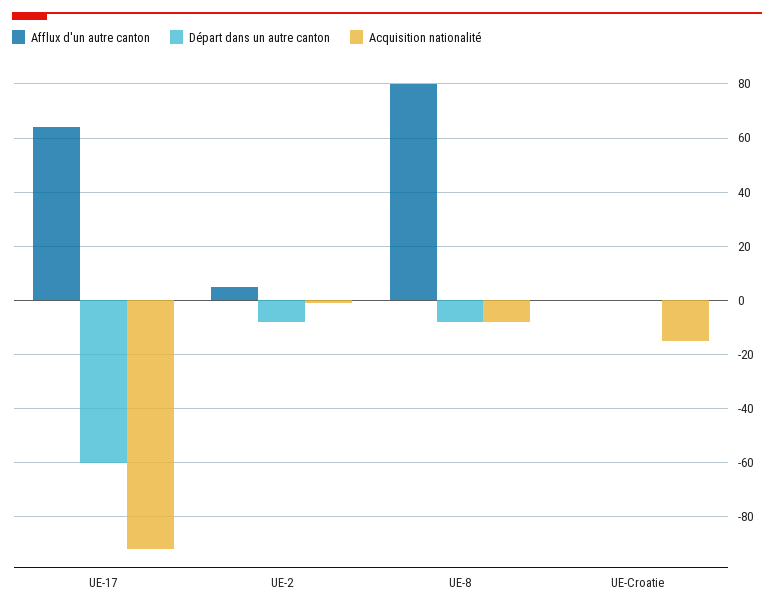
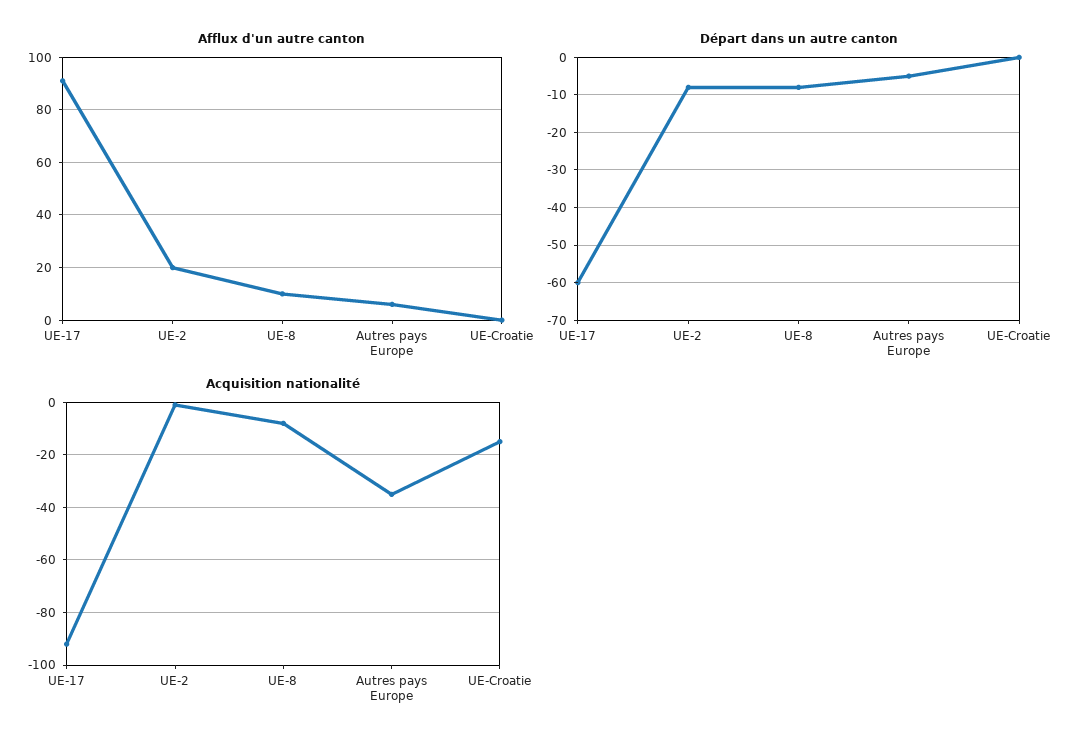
  {
    "Afflux d'un autre canton": {
-     "UE-17": 65,
+     "UE-17": 90,
-     "UE-2": 5,
+     "UE-2": 20,
-     "UE-8": 80,
+     "UE-8": 10,
-     "UE-Croatie": 0
+     "UE-Croatie": 0,
+     "Autres pays Europe": 5
    },
    "Départ dans un autre canton": {
      "UE-17": -60,
      "UE-2": -10,
      "UE-8": -10,
-     "UE-Croatie": 0
+     "UE-Croatie": 0,
+     "Autres pays Europe": -5
    },
    "Acquisition nationalité": {
      "UE-17": -90,
      "UE-2": 0,
      "UE-8": -10,
-     "UE-Croatie": -15
+     "UE-Croatie": -15,
+     "Autres pays Europe": -35
    }
  }

